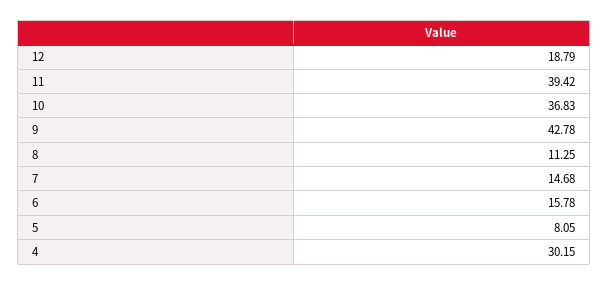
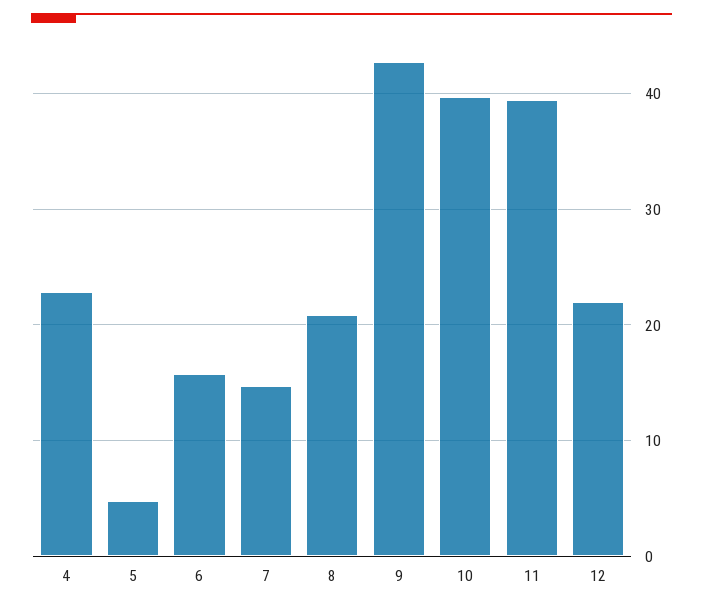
  {
-   "12": 18.79,
+   "12": 22,
    "11": 39.42,
-   "10": 36.83,
+   "10": 40,
    "9": 42.78,
-   "8": 11.25,
+   "8": 21,
    "7": 14.68,
    "6": 15.78,
-   "5": 8.05,
+   "5": 5,
-   "4": 30.15
+   "4": 23
  }

